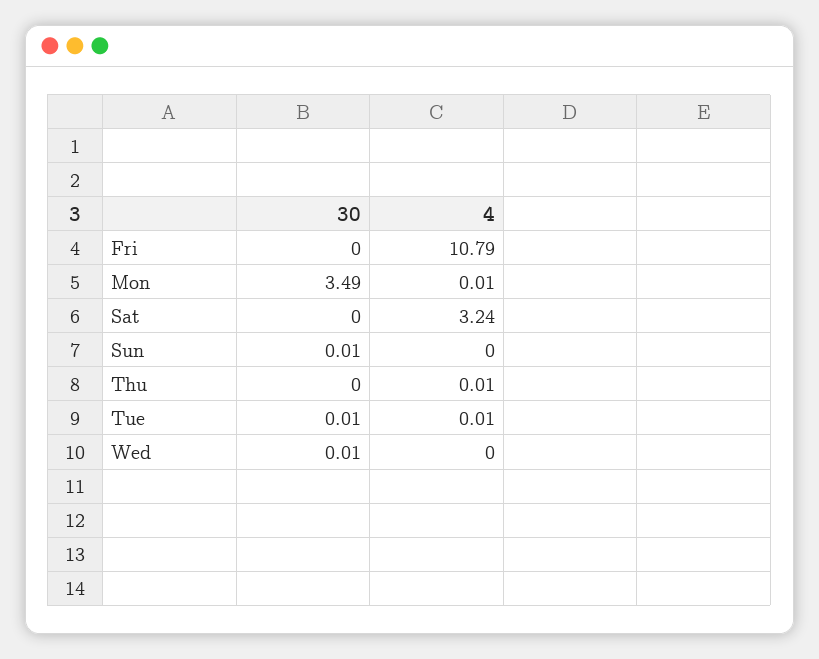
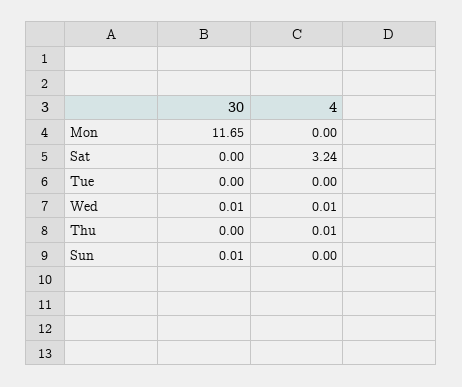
  {
    "30": {
-     "Fri": 0,
-     "Mon": 3.49,
+     "Mon": 11.65,
      "Sat": 0,
      "Sun": 0.01,
      "Thu": 0,
-     "Tue": 0.01,
+     "Tue": 0,
      "Wed": 0.01
    },
    "4": {
-     "Fri": 10.79,
-     "Mon": 0.01,
+     "Mon": 0,
      "Sat": 3.24,
      "Sun": 0,
      "Thu": 0.01,
-     "Tue": 0.01,
+     "Tue": 0,
-     "Wed": 0
+     "Wed": 0.01
    }
  }

